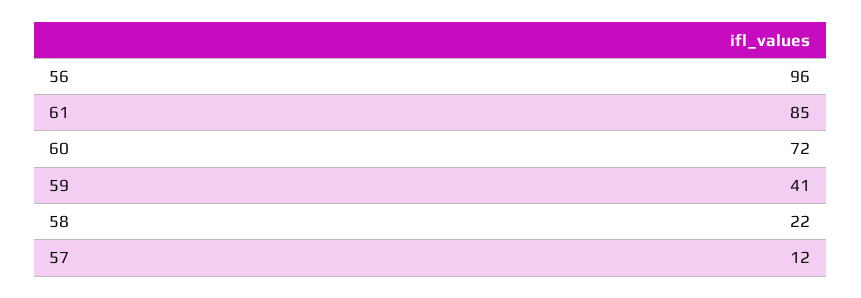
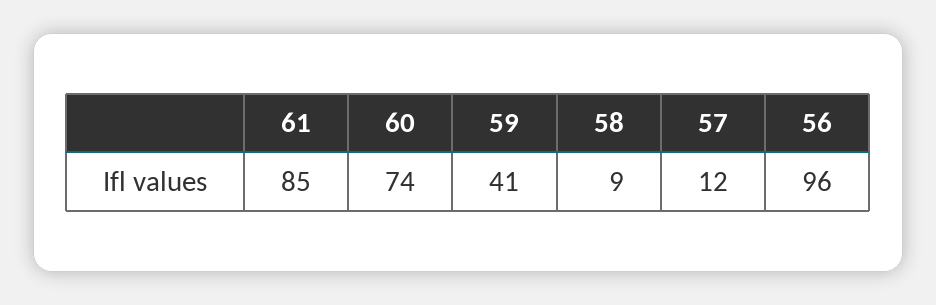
  {
    "56": 96,
    "61": 85,
-   "60": 72,
+   "60": 74,
    "59": 41,
-   "58": 22,
+   "58": 9,
    "57": 12
  }

